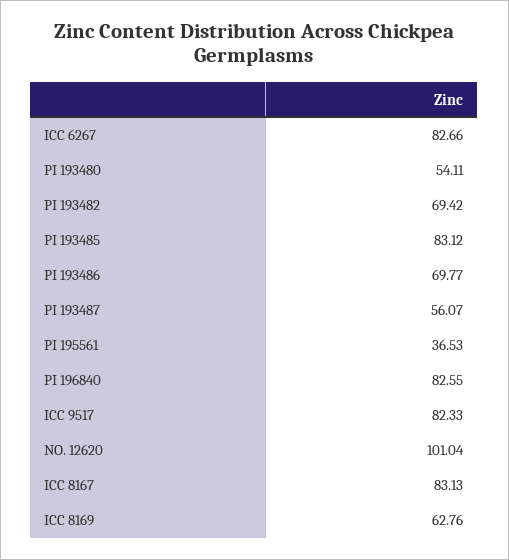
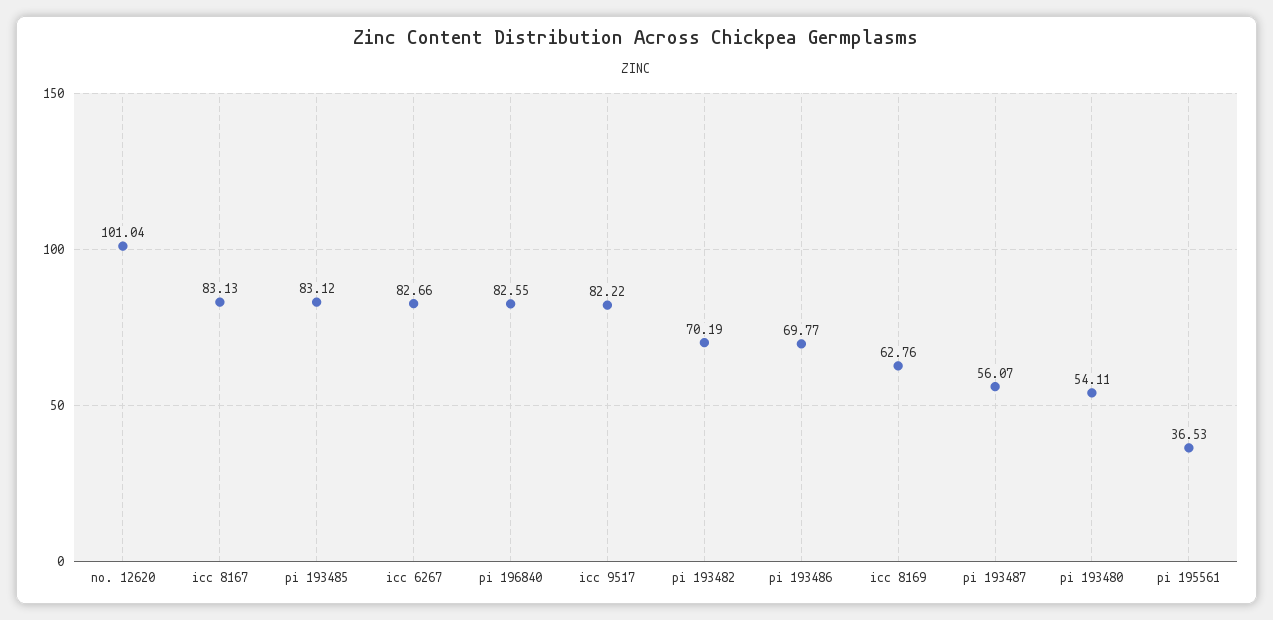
  {
    "ICC 6267": 82.66,
    "PI 193480": 54.11,
-   "PI 193482": 69.42,
+   "PI 193482": 70.19,
    "PI 193485": 83.12,
    "PI 193486": 69.77,
    "PI 193487": 56.07,
    "PI 195561": 36.53,
    "PI 196840": 82.55,
-   "ICC 9517": 82.33,
+   "ICC 9517": 82.22,
    "NO. 12620": 101.04,
    "ICC 8167": 83.13,
    "ICC 8169": 62.76
  }

